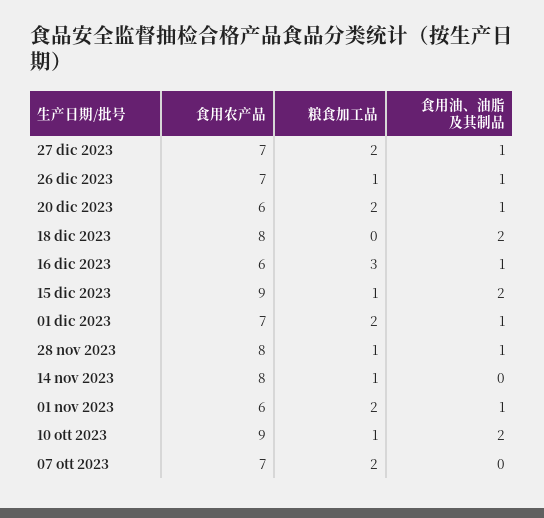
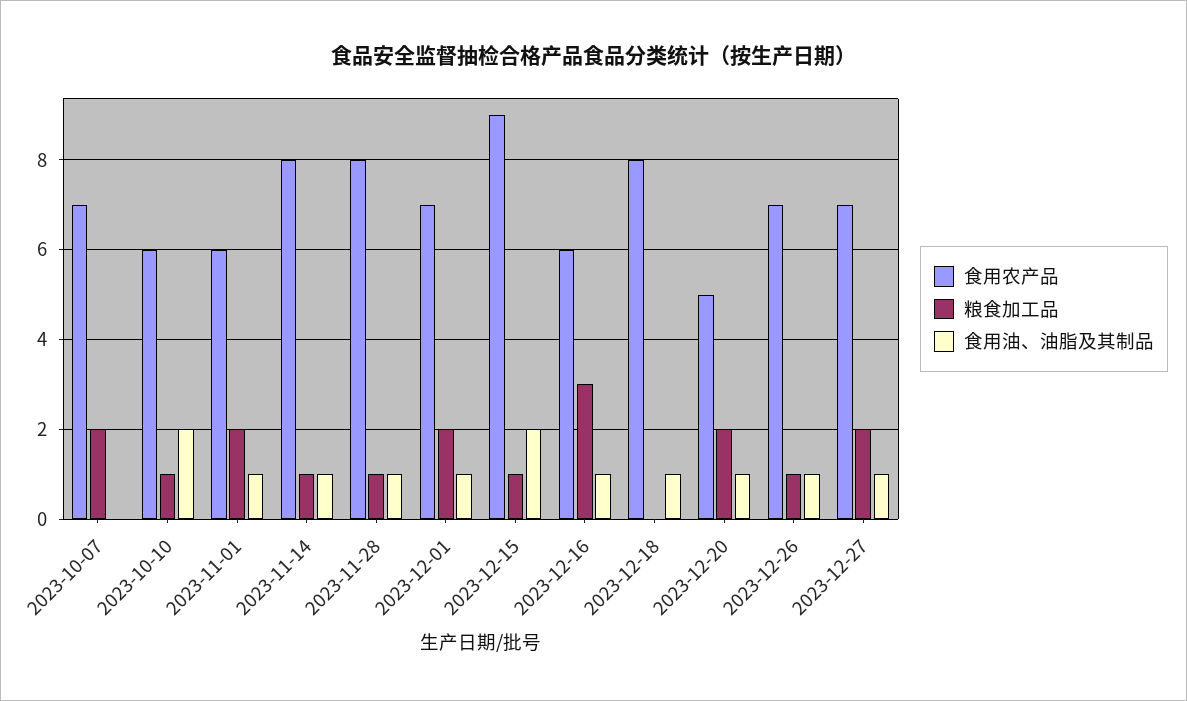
  {
    "食用农产品": {
      "27 dic 2023": 7,
      "26 dic 2023": 7,
-     "20 dic 2023": 6,
+     "20 dic 2023": 5,
      "18 dic 2023": 8,
      "16 dic 2023": 6,
      "15 dic 2023": 9,
      "01 dic 2023": 7,
      "28 nov 2023": 8,
      "14 nov 2023": 8,
      "01 nov 2023": 6,
-     "10 ott 2023": 9,
+     "10 ott 2023": 6,
      "07 ott 2023": 7
    },
    "粮食加工品": {
      "27 dic 2023": 2,
      "26 dic 2023": 1,
      "20 dic 2023": 2,
      "18 dic 2023": 0,
      "16 dic 2023": 3,
      "15 dic 2023": 1,
      "01 dic 2023": 2,
      "28 nov 2023": 1,
      "14 nov 2023": 1,
      "01 nov 2023": 2,
      "10 ott 2023": 1,
      "07 ott 2023": 2
    },
    "食用油、油脂及其制品": {
      "27 dic 2023": 1,
      "26 dic 2023": 1,
      "20 dic 2023": 1,
-     "18 dic 2023": 2,
+     "18 dic 2023": 1,
      "16 dic 2023": 1,
      "15 dic 2023": 2,
      "01 dic 2023": 1,
      "28 nov 2023": 1,
-     "14 nov 2023": 0,
+     "14 nov 2023": 1,
      "01 nov 2023": 1,
      "10 ott 2023": 2,
      "07 ott 2023": 0
    }
  }

